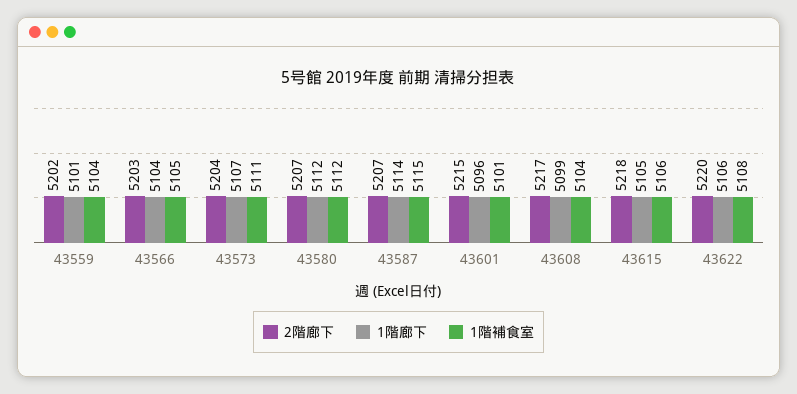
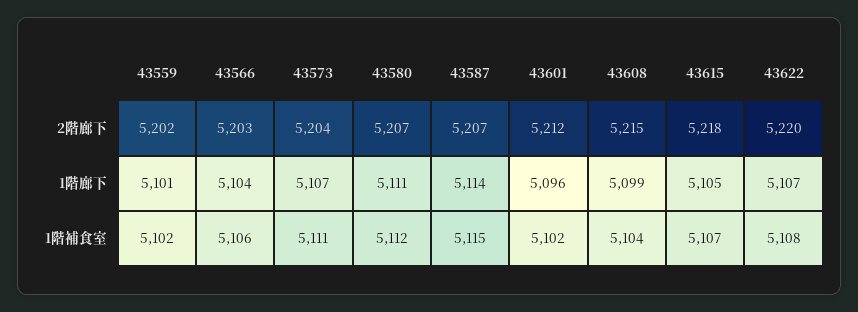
  {
    "2階廊下": {
      "43559": 5202,
      "43566": 5203,
      "43573": 5204,
      "43580": 5207,
      "43587": 5207,
-     "43601": 5215,
+     "43601": 5212,
-     "43608": 5217,
+     "43608": 5215,
      "43615": 5218,
      "43622": 5220
    },
    "1階廊下": {
      "43559": 5101,
      "43566": 5104,
      "43573": 5107,
-     "43580": 5112,
+     "43580": 5111,
      "43587": 5114,
      "43601": 5096,
      "43608": 5099,
      "43615": 5105,
-     "43622": 5106
+     "43622": 5107
    },
    "1階補食室": {
-     "43559": 5104,
+     "43559": 5102,
-     "43566": 5105,
+     "43566": 5106,
      "43573": 5111,
      "43580": 5112,
      "43587": 5115,
-     "43601": 5101,
+     "43601": 5102,
      "43608": 5104,
-     "43615": 5106,
+     "43615": 5107,
      "43622": 5108
    }
  }

